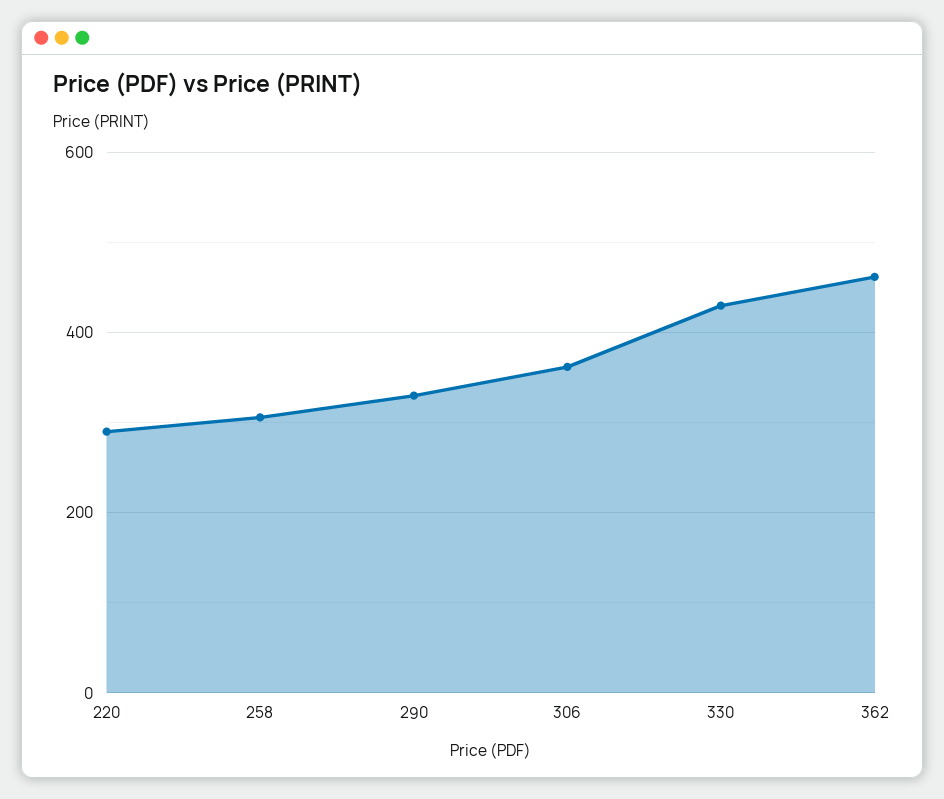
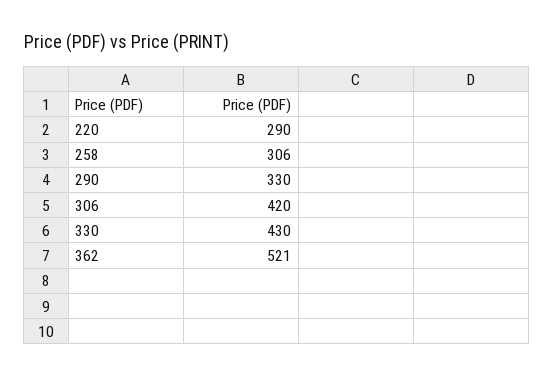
  {
    "220": 290,
    "258": 306,
    "290": 330,
-   "306": 360,
+   "306": 420,
    "330": 430,
-   "362": 460
+   "362": 521
  }

